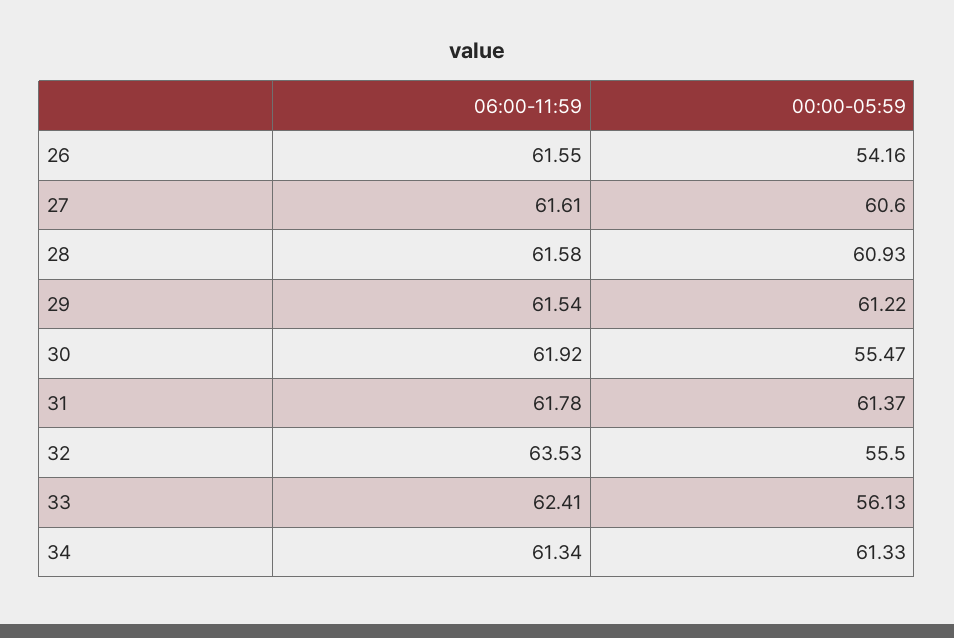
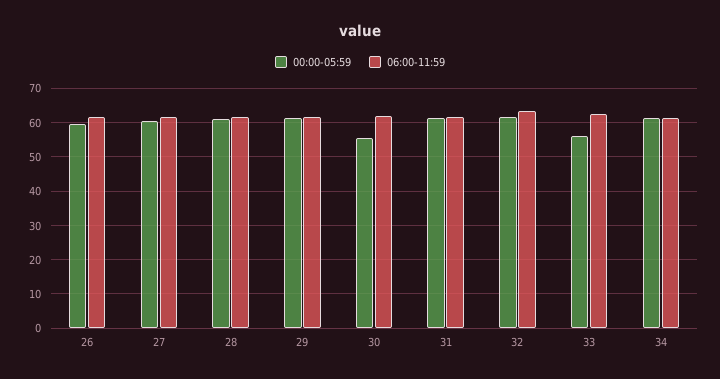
  {
    "06:00-11:59": {
      "26": 61.55,
      "27": 61.61,
      "28": 61.58,
      "29": 61.54,
      "30": 61.92,
      "31": 61.78,
      "32": 63.53,
      "33": 62.41,
      "34": 61.34
    },
    "00:00-05:59": {
-     "26": 54.16,
+     "26": 60,
      "27": 60.6,
      "28": 60.93,
      "29": 61.22,
      "30": 55.47,
      "31": 61.37,
-     "32": 55.5,
+     "32": 62,
      "33": 56.13,
      "34": 61.33
    }
  }

